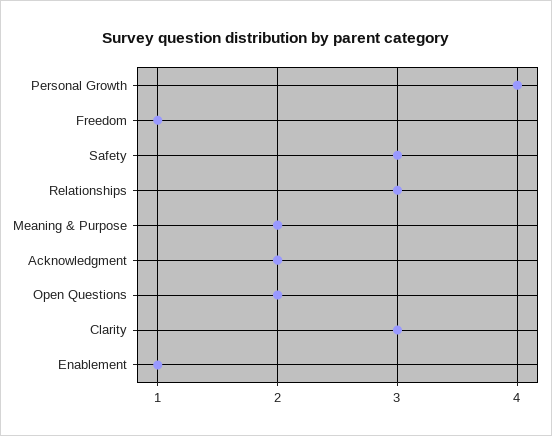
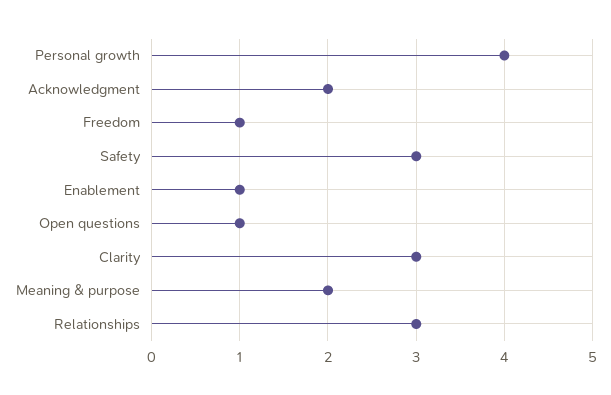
  {
    "Personal Growth": 4,
    "Freedom": 1,
    "Safety": 3,
    "Relationships": 3,
    "Meaning & Purpose": 2,
    "Acknowledgment": 2,
-   "Open Questions": 2,
+   "Open Questions": 1,
    "Clarity": 3,
    "Enablement": 1
  }

